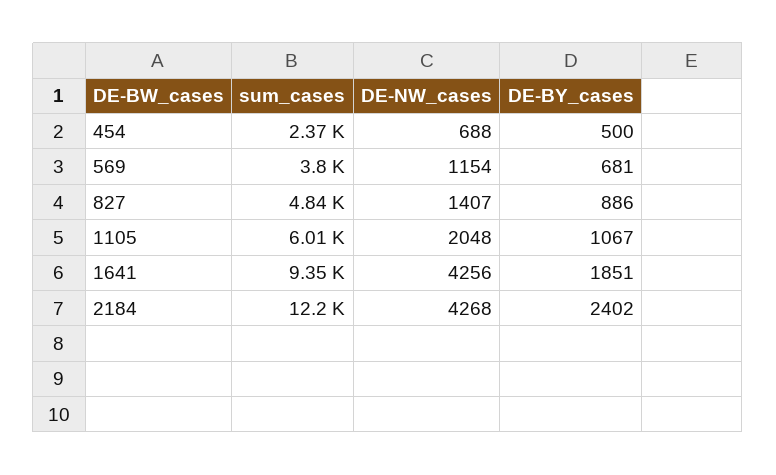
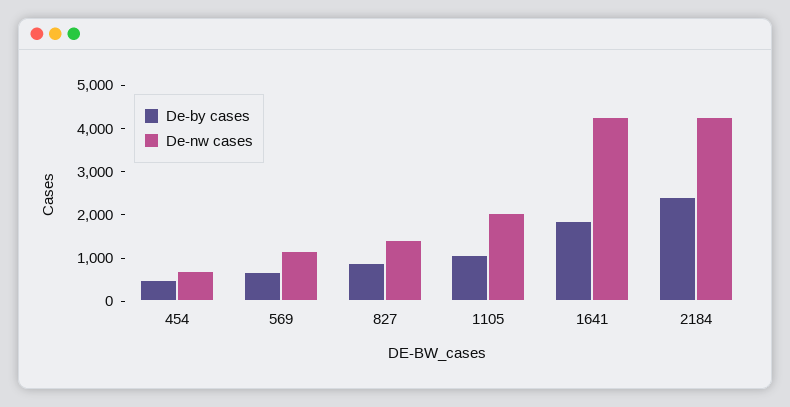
  {
-   "sum_cases": {
-     "454": 2370,
-     "569": 3800,
-     "827": 4840,
-     "1105": 6010,
-     "1641": 9350,
-     "2184": 12200
-   },
    "DE-NW_cases": {
      "454": 688,
      "569": 1154,
      "827": 1407,
      "1105": 2048,
      "1641": 4256,
      "2184": 4268
    },
    "DE-BY_cases": {
      "454": 500,
      "569": 681,
      "827": 886,
      "1105": 1067,
      "1641": 1851,
      "2184": 2402
    }
  }

